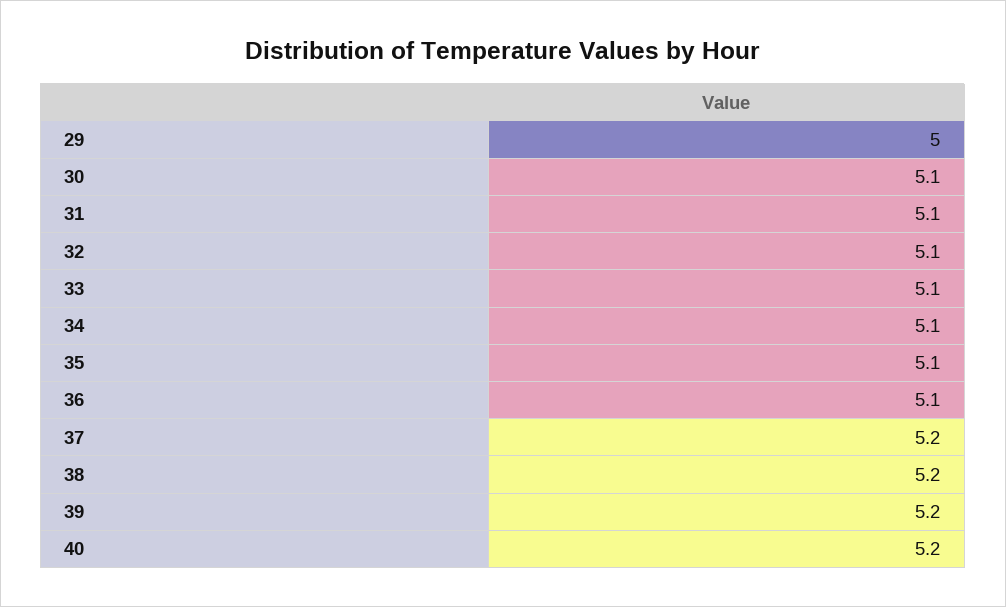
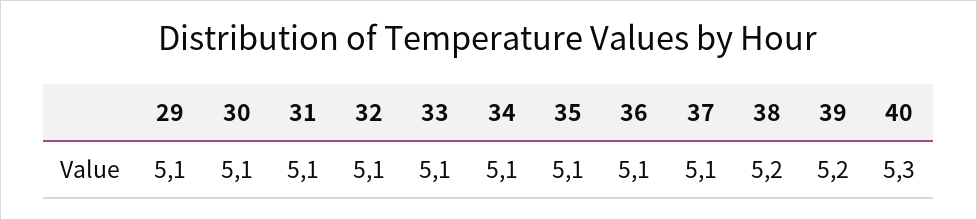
  {
-   "29": 5,
+   "29": 5.1,
    "30": 5.1,
    "31": 5.1,
    "32": 5.1,
    "33": 5.1,
    "34": 5.1,
    "35": 5.1,
    "36": 5.1,
-   "37": 5.2,
+   "37": 5.1,
    "38": 5.2,
    "39": 5.2,
-   "40": 5.2
+   "40": 5.3
  }

